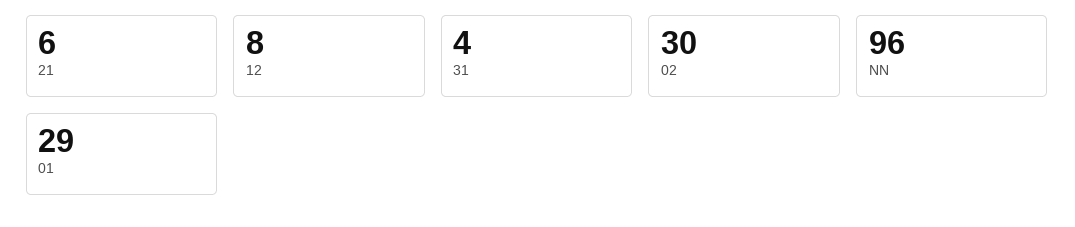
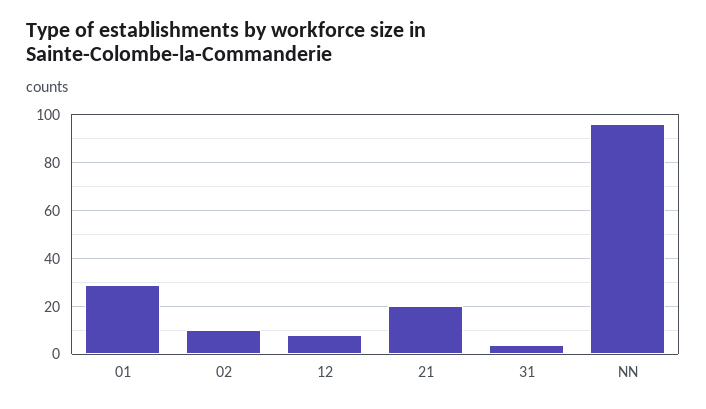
  {
-   "21": 6,
+   "21": 20,
    "12": 8,
    "31": 4,
-   "02": 30,
+   "02": 10,
    "NN": 96,
    "01": 29
  }

